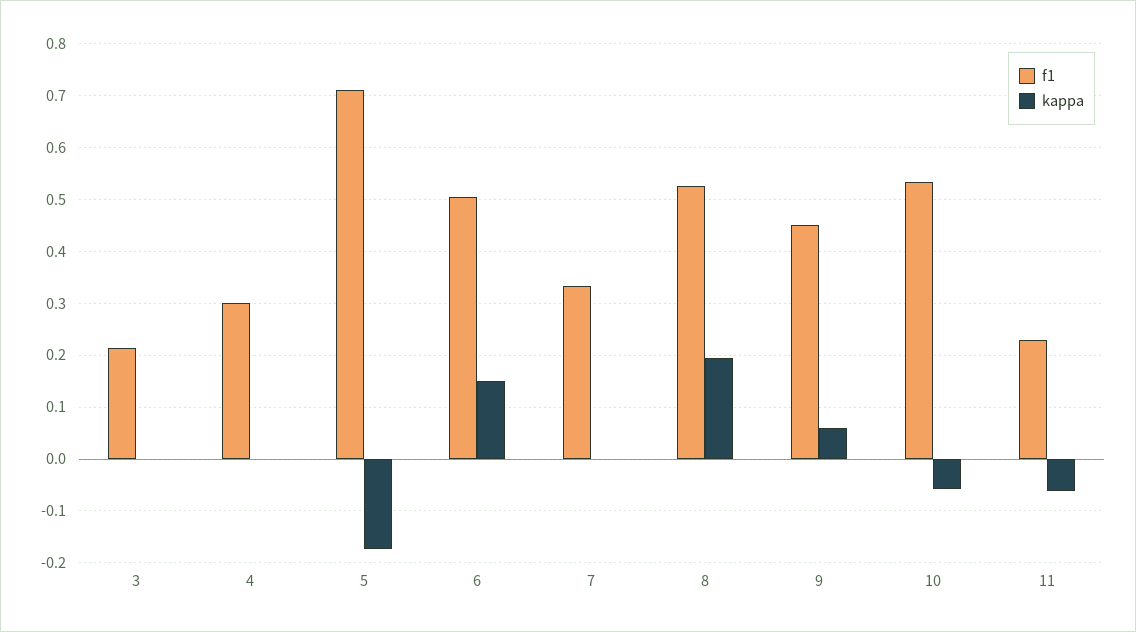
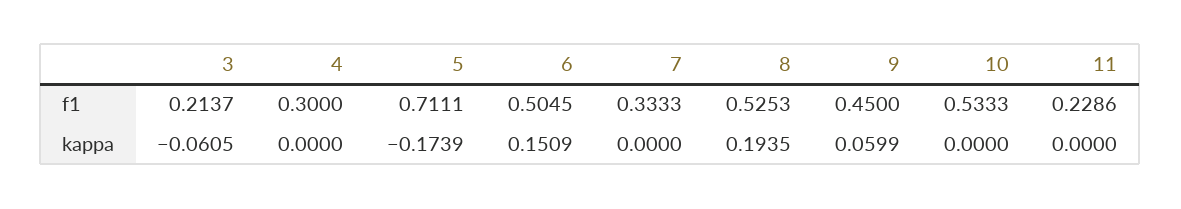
  {
    "f1": {
      "3": 0.2137,
      "4": 0.3,
      "5": 0.7111,
      "6": 0.5045,
      "7": 0.3333,
      "8": 0.5253,
      "9": 0.45,
      "10": 0.5333,
      "11": 0.2286
    },
    "kappa": {
-     "3": 0,
+     "3": -0.0605,
      "4": 0,
      "5": -0.1739,
      "6": 0.1509,
      "7": 0,
      "8": 0.1935,
      "9": 0.0599,
-     "10": -0.06,
+     "10": 0,
-     "11": -0.06
+     "11": 0
    }
  }

